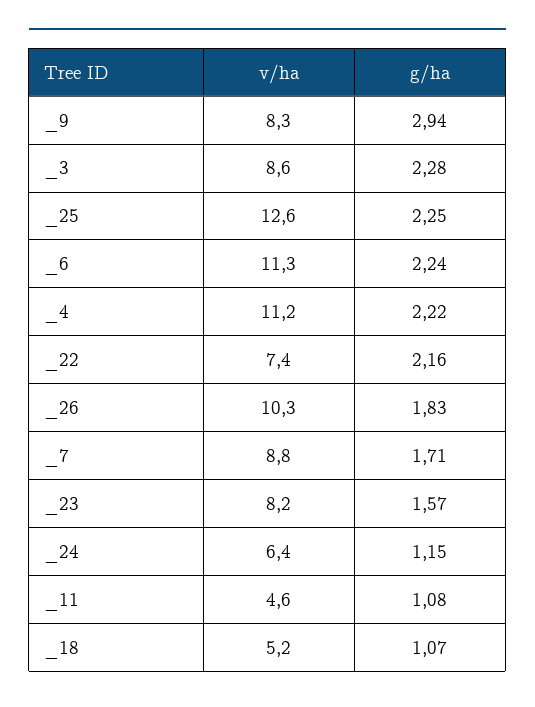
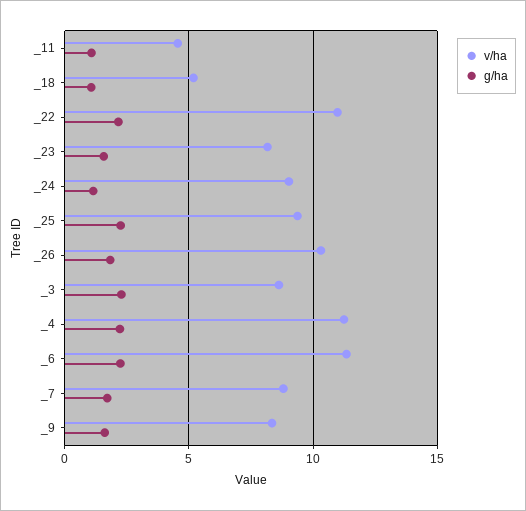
  {
    "v/ha": {
      "_9": 8.3,
      "_3": 8.6,
-     "_25": 12.6,
+     "_25": 9.5,
      "_6": 11.3,
      "_4": 11.2,
-     "_22": 7.4,
+     "_22": 11,
      "_26": 10.3,
      "_7": 8.8,
      "_23": 8.2,
-     "_24": 6.4,
+     "_24": 9,
      "_11": 4.6,
      "_18": 5.2
    },
    "g/ha": {
-     "_9": 2.94,
+     "_9": 1.5,
      "_3": 2.28,
      "_25": 2.25,
      "_6": 2.24,
      "_4": 2.22,
      "_22": 2.16,
      "_26": 1.83,
      "_7": 1.71,
      "_23": 1.57,
      "_24": 1.15,
      "_11": 1.08,
      "_18": 1.07
    }
  }

